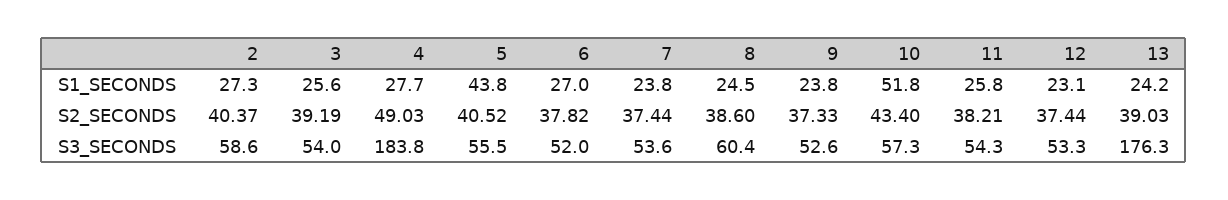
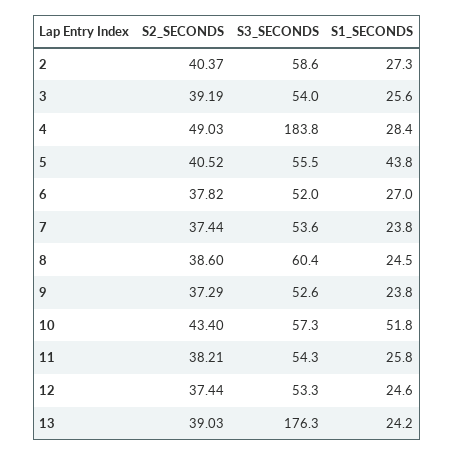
  {
    "2": {
      "S1_SECONDS": 27.3,
      "S2_SECONDS": 40.37,
      "S3_SECONDS": 58.6
    },
    "3": {
      "S1_SECONDS": 25.6,
      "S2_SECONDS": 39.19,
      "S3_SECONDS": 54
    },
    "4": {
-     "S1_SECONDS": 27.7,
+     "S1_SECONDS": 28.4,
      "S2_SECONDS": 49.03,
      "S3_SECONDS": 183.8
    },
    "5": {
      "S1_SECONDS": 43.8,
      "S2_SECONDS": 40.52,
      "S3_SECONDS": 55.5
    },
    "6": {
      "S1_SECONDS": 27,
      "S2_SECONDS": 37.82,
      "S3_SECONDS": 52
    },
    "7": {
      "S1_SECONDS": 23.8,
      "S2_SECONDS": 37.44,
      "S3_SECONDS": 53.6
    },
    "8": {
      "S1_SECONDS": 24.5,
      "S2_SECONDS": 38.6,
      "S3_SECONDS": 60.4
    },
    "9": {
      "S1_SECONDS": 23.8,
-     "S2_SECONDS": 37.33,
+     "S2_SECONDS": 37.29,
      "S3_SECONDS": 52.6
    },
    "10": {
      "S1_SECONDS": 51.8,
      "S2_SECONDS": 43.4,
      "S3_SECONDS": 57.3
    },
    "11": {
      "S1_SECONDS": 25.8,
      "S2_SECONDS": 38.21,
      "S3_SECONDS": 54.3
    },
    "12": {
-     "S1_SECONDS": 23.1,
+     "S1_SECONDS": 24.6,
      "S2_SECONDS": 37.44,
      "S3_SECONDS": 53.3
    },
    "13": {
      "S1_SECONDS": 24.2,
      "S2_SECONDS": 39.03,
      "S3_SECONDS": 176.3
    }
  }

